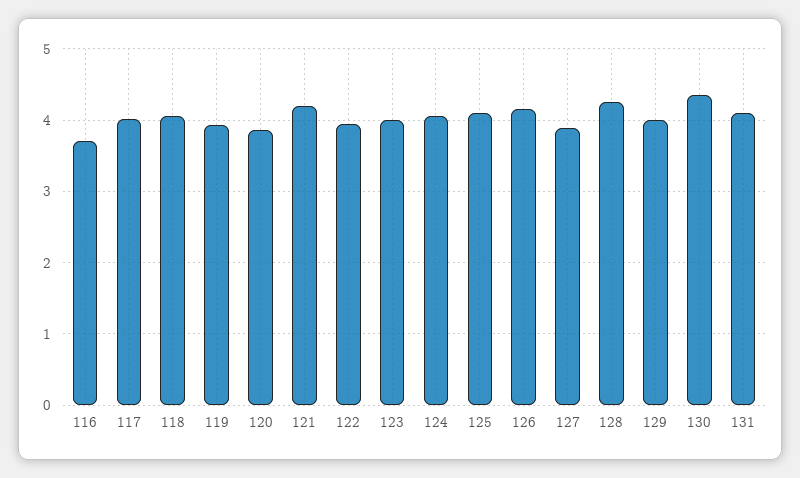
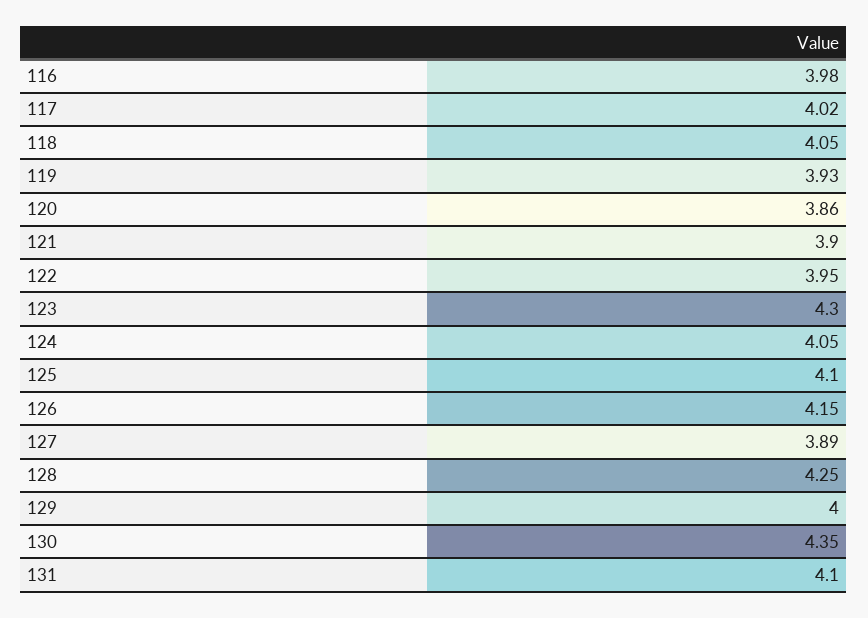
  {
-   "116": 3.7,
+   "116": 3.98,
    "117": 4.02,
    "118": 4.05,
    "119": 3.93,
    "120": 3.86,
-   "121": 4.2,
+   "121": 3.9,
    "122": 3.95,
-   "123": 4,
+   "123": 4.3,
    "124": 4.05,
    "125": 4.1,
    "126": 4.15,
    "127": 3.89,
    "128": 4.25,
    "129": 4,
    "130": 4.35,
    "131": 4.1
  }

